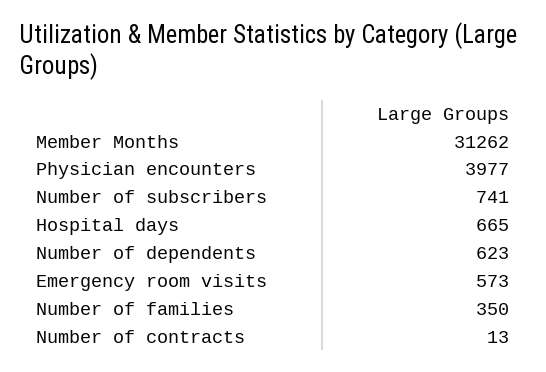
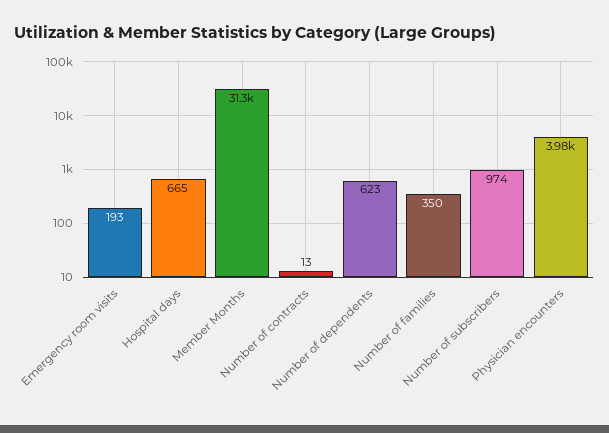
  {
    "Member Months": 31262,
    "Physician encounters": 3977,
-   "Number of subscribers": 741,
+   "Number of subscribers": 974,
    "Hospital days": 665,
    "Number of dependents": 623,
-   "Emergency room visits": 573,
+   "Emergency room visits": 193,
    "Number of families": 350,
    "Number of contracts": 13
  }

